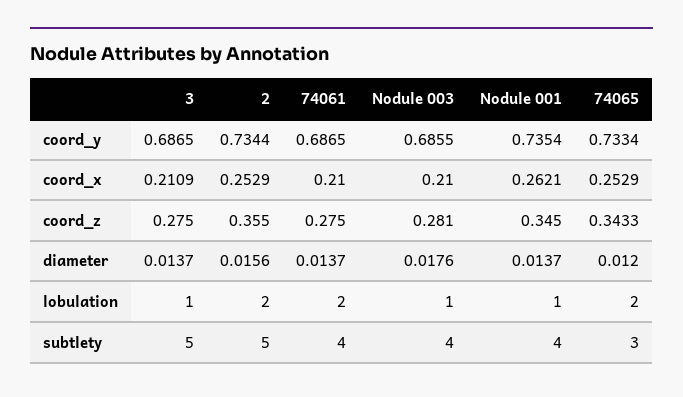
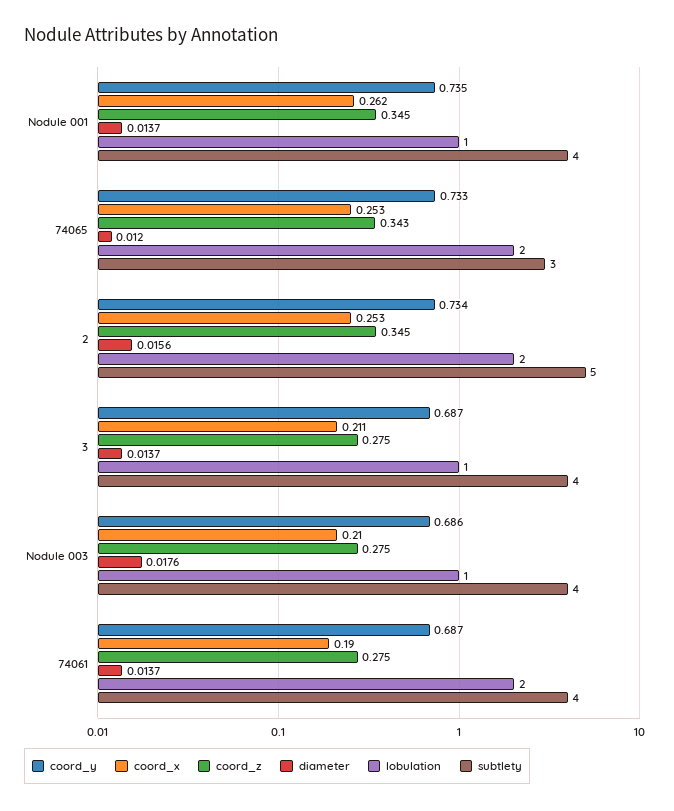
  {
    "coord_y": {
      "3": 0.6865,
      "2": 0.7344,
      "74061": 0.6865,
      "Nodule 003": 0.6855,
      "Nodule 001": 0.7354,
      "74065": 0.7334
    },
    "coord_x": {
      "3": 0.2109,
      "2": 0.2529,
-     "74061": 0.21,
+     "74061": 0.19,
      "Nodule 003": 0.21,
      "Nodule 001": 0.2621,
      "74065": 0.2529
    },
    "coord_z": {
      "3": 0.275,
-     "2": 0.355,
+     "2": 0.345,
      "74061": 0.275,
-     "Nodule 003": 0.281,
+     "Nodule 003": 0.275,
      "Nodule 001": 0.345,
      "74065": 0.3433
    },
    "diameter": {
      "3": 0.0137,
      "2": 0.0156,
      "74061": 0.0137,
      "Nodule 003": 0.0176,
      "Nodule 001": 0.0137,
      "74065": 0.012
    },
    "lobulation": {
      "3": 1,
      "2": 2,
      "74061": 2,
      "Nodule 003": 1,
      "Nodule 001": 1,
      "74065": 2
    },
    "subtlety": {
-     "3": 5,
+     "3": 4,
      "2": 5,
      "74061": 4,
      "Nodule 003": 4,
      "Nodule 001": 4,
      "74065": 3
    }
  }

